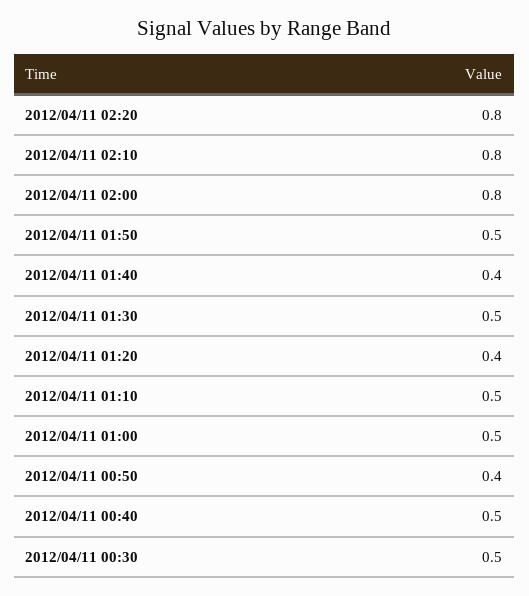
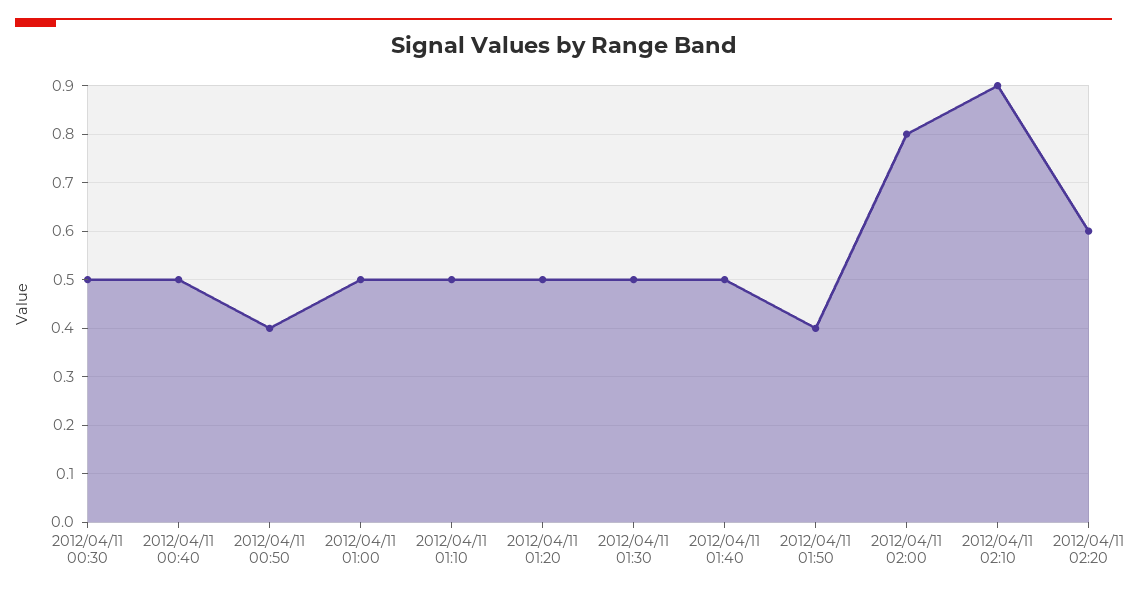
  {
-   "2012/04/11 02:20": 0.8,
+   "2012/04/11 02:20": 0.6,
-   "2012/04/11 02:10": 0.8,
+   "2012/04/11 02:10": 0.9,
    "2012/04/11 02:00": 0.8,
-   "2012/04/11 01:50": 0.5,
+   "2012/04/11 01:50": 0.4,
-   "2012/04/11 01:40": 0.4,
+   "2012/04/11 01:40": 0.5,
    "2012/04/11 01:30": 0.5,
-   "2012/04/11 01:20": 0.4,
+   "2012/04/11 01:20": 0.5,
    "2012/04/11 01:10": 0.5,
    "2012/04/11 01:00": 0.5,
    "2012/04/11 00:50": 0.4,
    "2012/04/11 00:40": 0.5,
    "2012/04/11 00:30": 0.5
  }

